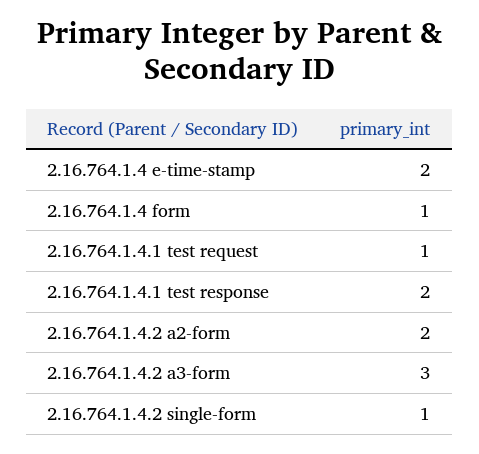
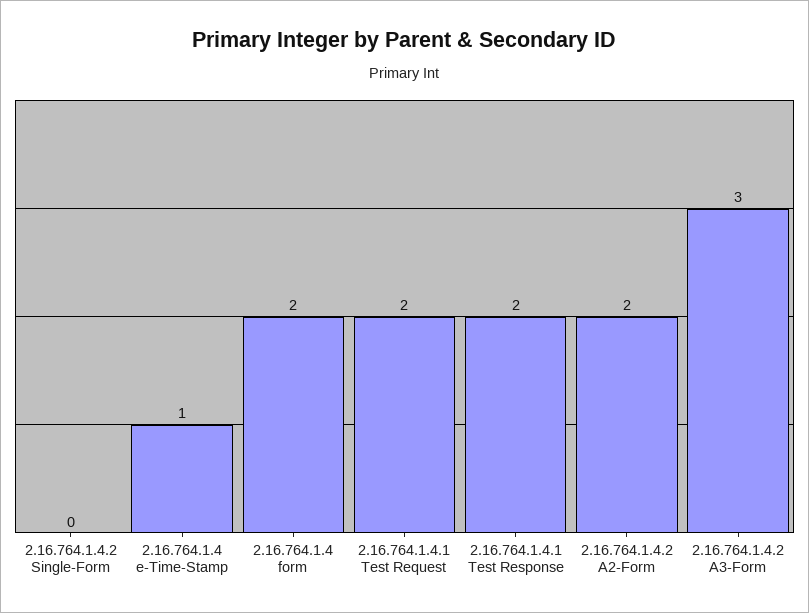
  {
-   "2.16.764.1.4 e-time-stamp": 2,
+   "2.16.764.1.4 e-time-stamp": 1,
-   "2.16.764.1.4 form": 1,
+   "2.16.764.1.4 form": 2,
-   "2.16.764.1.4.1 test request": 1,
+   "2.16.764.1.4.1 test request": 2,
    "2.16.764.1.4.1 test response": 2,
    "2.16.764.1.4.2 a2-form": 2,
    "2.16.764.1.4.2 a3-form": 3,
-   "2.16.764.1.4.2 single-form": 1
+   "2.16.764.1.4.2 single-form": 0
  }

